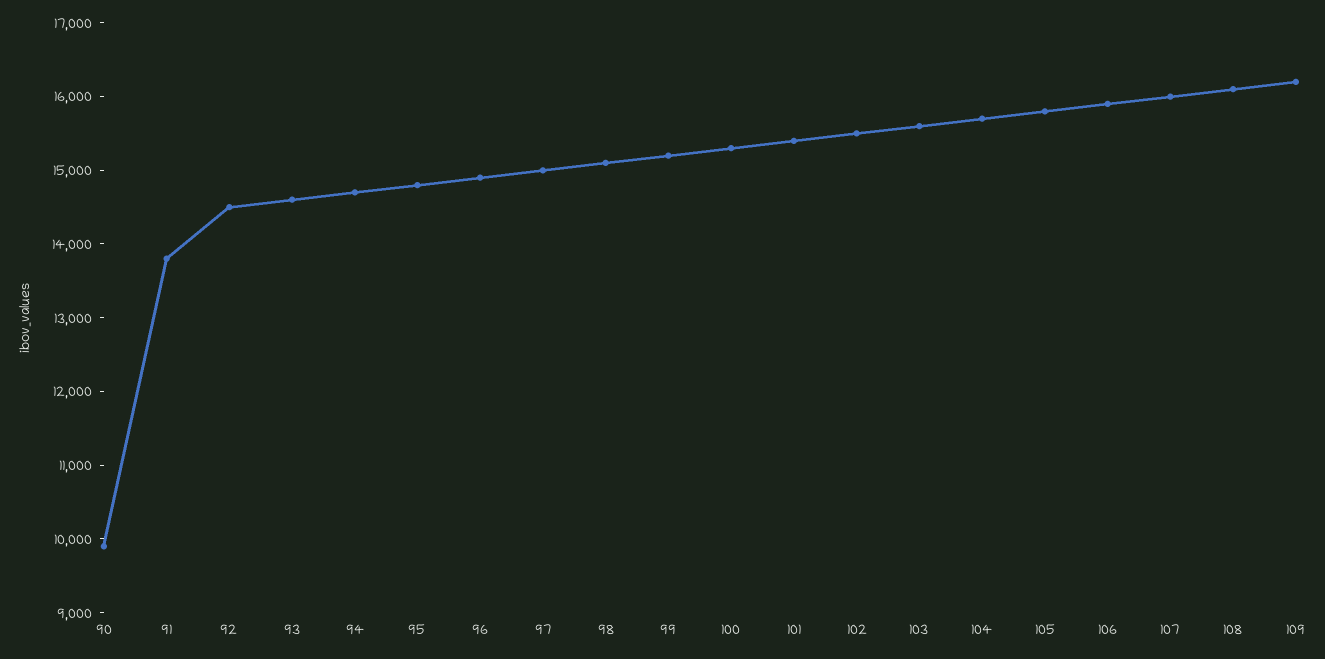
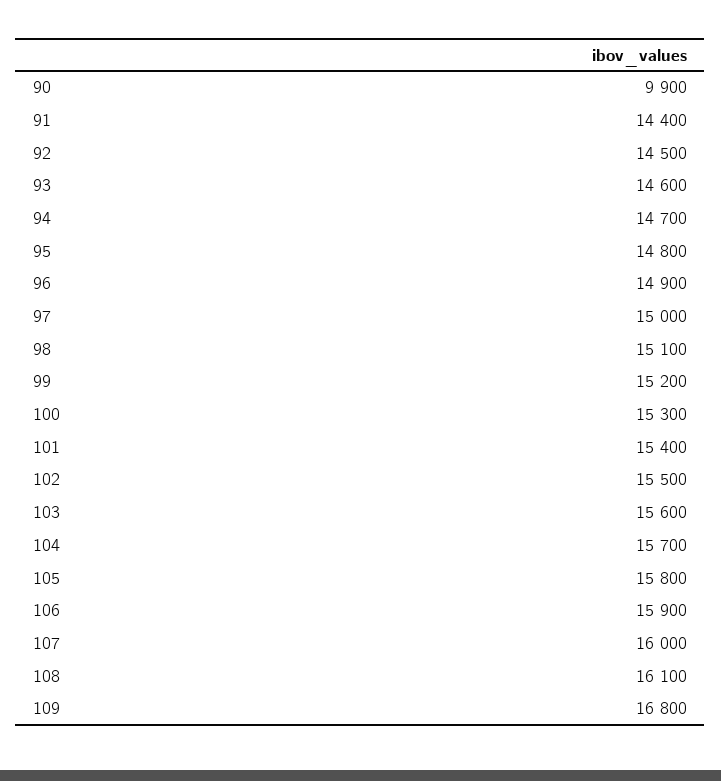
  {
    "90": 9900,
-   "91": 13800,
+   "91": 14400,
    "92": 14500,
    "93": 14600,
    "94": 14700,
    "95": 14800,
    "96": 14900,
    "97": 15000,
    "98": 15100,
    "99": 15200,
    "100": 15300,
    "101": 15400,
    "102": 15500,
    "103": 15600,
    "104": 15700,
    "105": 15800,
    "106": 15900,
    "107": 16000,
    "108": 16100,
-   "109": 16200
+   "109": 16800
  }

